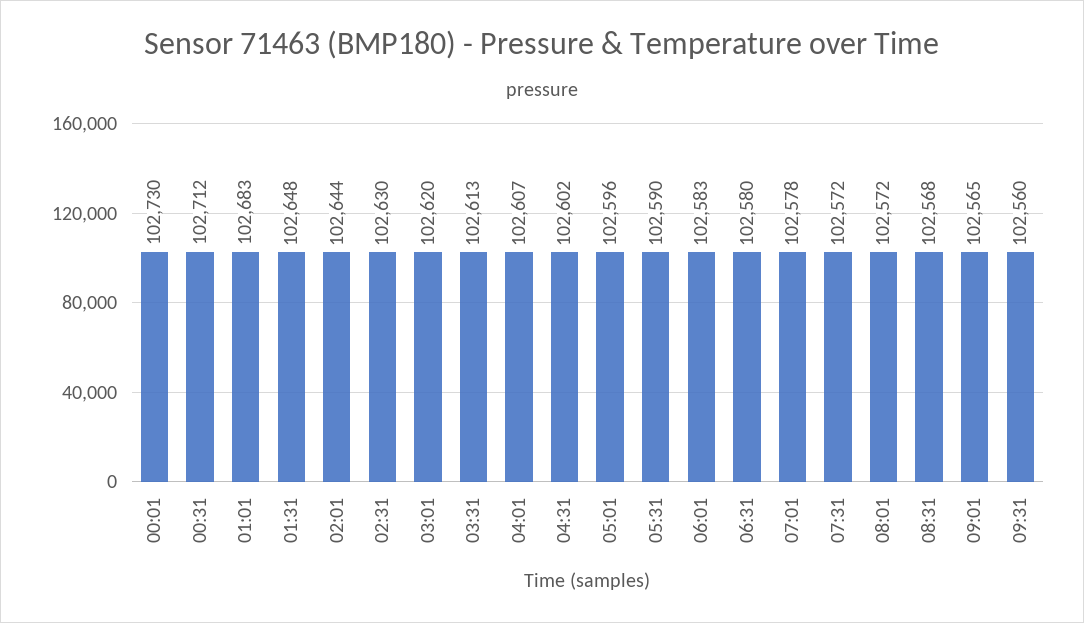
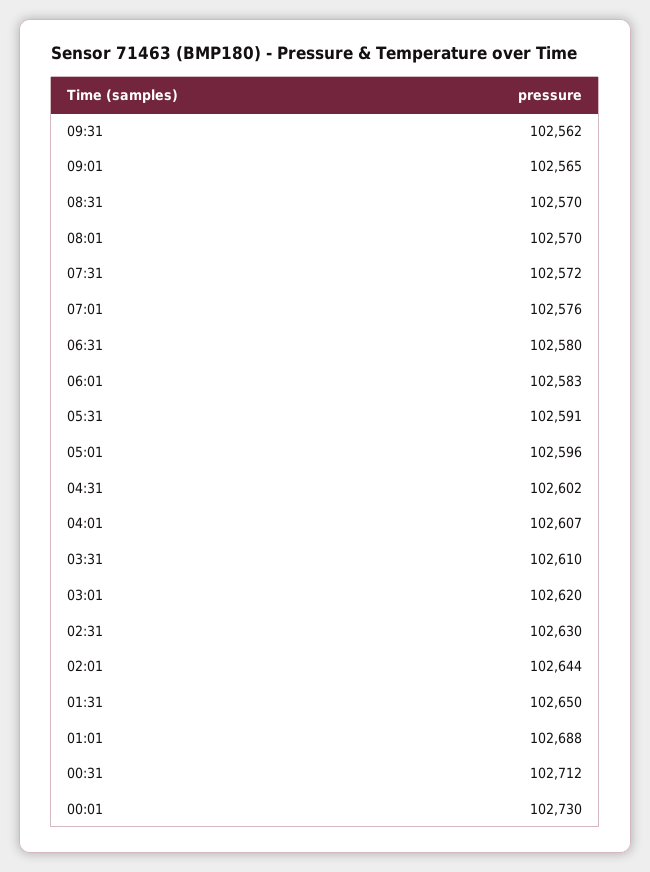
  {
    "00:01": 102730,
    "00:31": 102712,
-   "01:01": 102683,
+   "01:01": 102688,
-   "01:31": 102648,
+   "01:31": 102650,
    "02:01": 102644,
    "02:31": 102630,
    "03:01": 102620,
-   "03:31": 102613,
+   "03:31": 102610,
    "04:01": 102607,
    "04:31": 102602,
    "05:01": 102596,
-   "05:31": 102590,
+   "05:31": 102591,
    "06:01": 102583,
    "06:31": 102580,
-   "07:01": 102578,
+   "07:01": 102576,
    "07:31": 102572,
-   "08:01": 102572,
+   "08:01": 102570,
-   "08:31": 102568,
+   "08:31": 102570,
    "09:01": 102565,
-   "09:31": 102560
+   "09:31": 102562
  }

